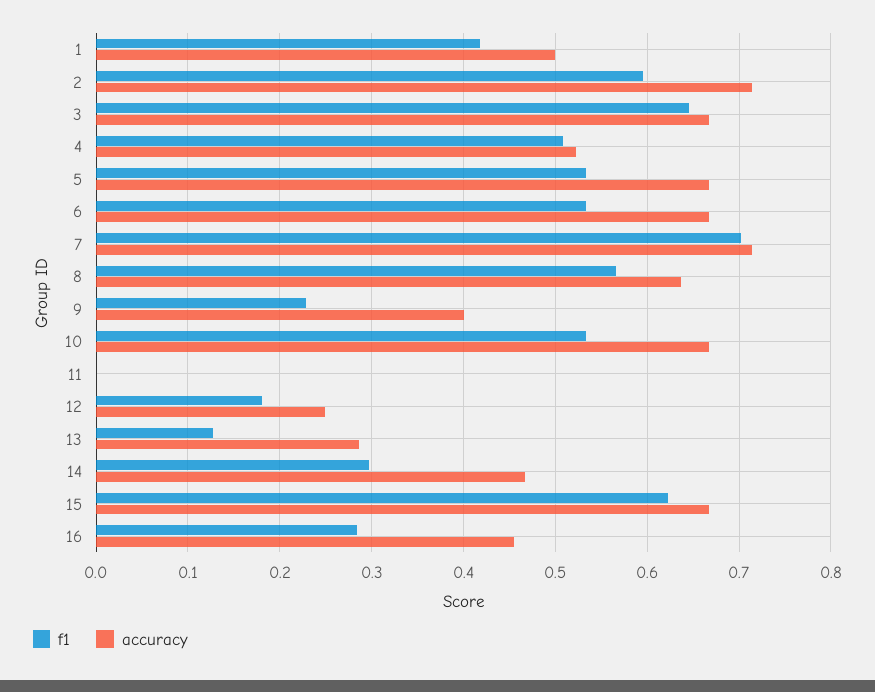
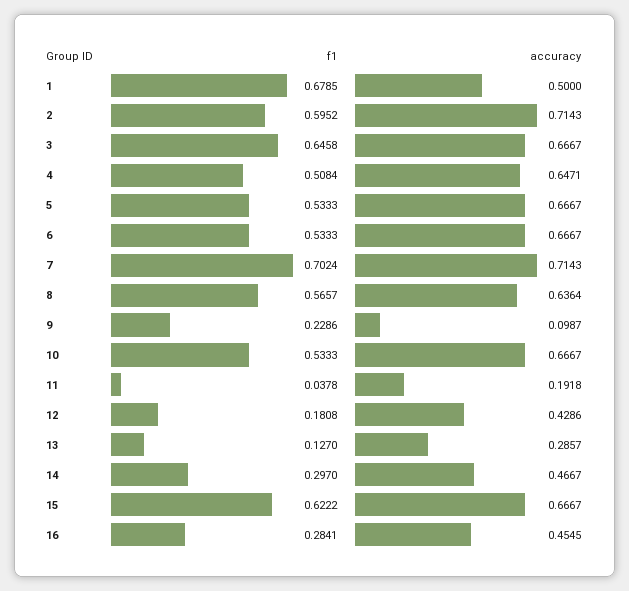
  {
    "f1": {
-     "1": 0.42,
+     "1": 0.6785,
      "2": 0.5952,
      "3": 0.6458,
      "4": 0.5084,
      "5": 0.5333,
      "6": 0.5333,
      "7": 0.7024,
      "8": 0.5657,
      "9": 0.2286,
      "10": 0.5333,
-     "11": 0,
+     "11": 0.0378,
      "12": 0.1808,
      "13": 0.127,
      "14": 0.297,
      "15": 0.6222,
      "16": 0.2841
    },
    "accuracy": {
      "1": 0.5,
      "2": 0.7143,
      "3": 0.6667,
-     "4": 0.52,
+     "4": 0.6471,
      "5": 0.6667,
      "6": 0.6667,
      "7": 0.7143,
      "8": 0.6364,
-     "9": 0.4,
+     "9": 0.0987,
      "10": 0.6667,
-     "11": 0,
+     "11": 0.1918,
-     "12": 0.25,
+     "12": 0.4286,
      "13": 0.2857,
      "14": 0.4667,
      "15": 0.6667,
      "16": 0.4545
    }
  }

